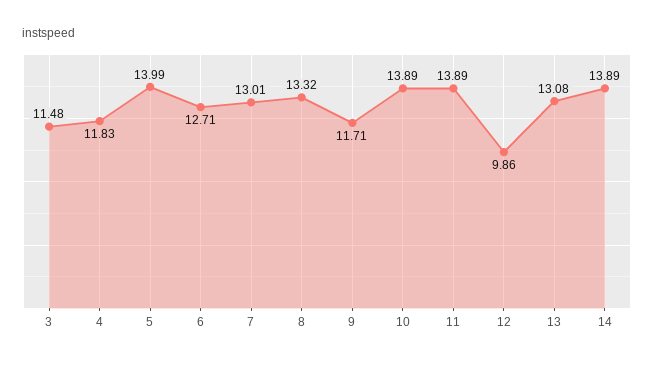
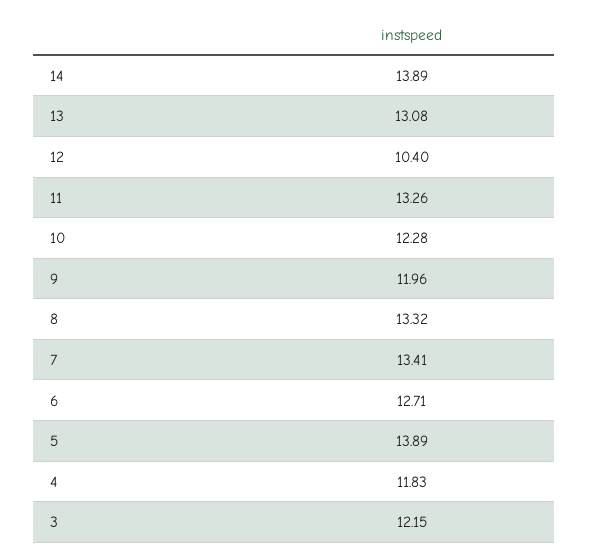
  {
-   "3": 11.48,
+   "3": 12.15,
    "4": 11.83,
-   "5": 13.99,
+   "5": 13.89,
    "6": 12.71,
-   "7": 13.01,
+   "7": 13.41,
    "8": 13.32,
-   "9": 11.71,
+   "9": 11.96,
-   "10": 13.89,
+   "10": 12.28,
-   "11": 13.89,
+   "11": 13.26,
-   "12": 9.86,
+   "12": 10.4,
    "13": 13.08,
    "14": 13.89
  }

